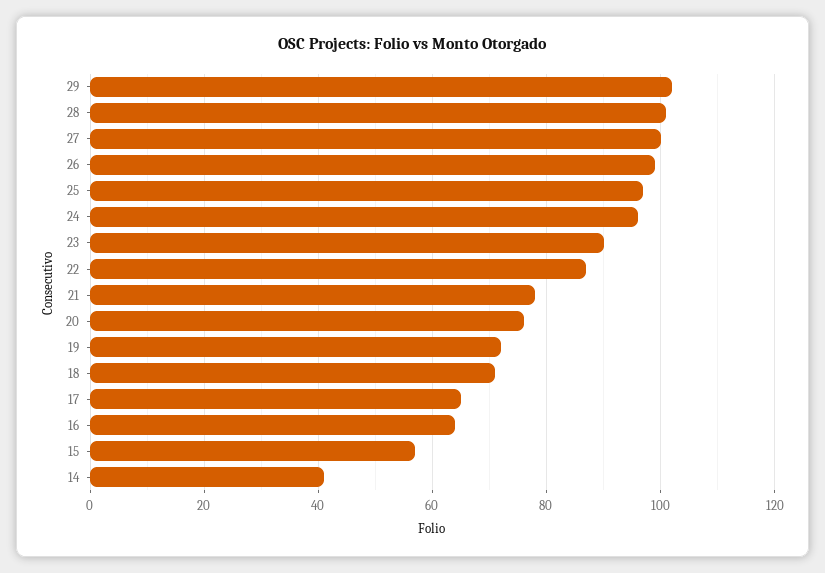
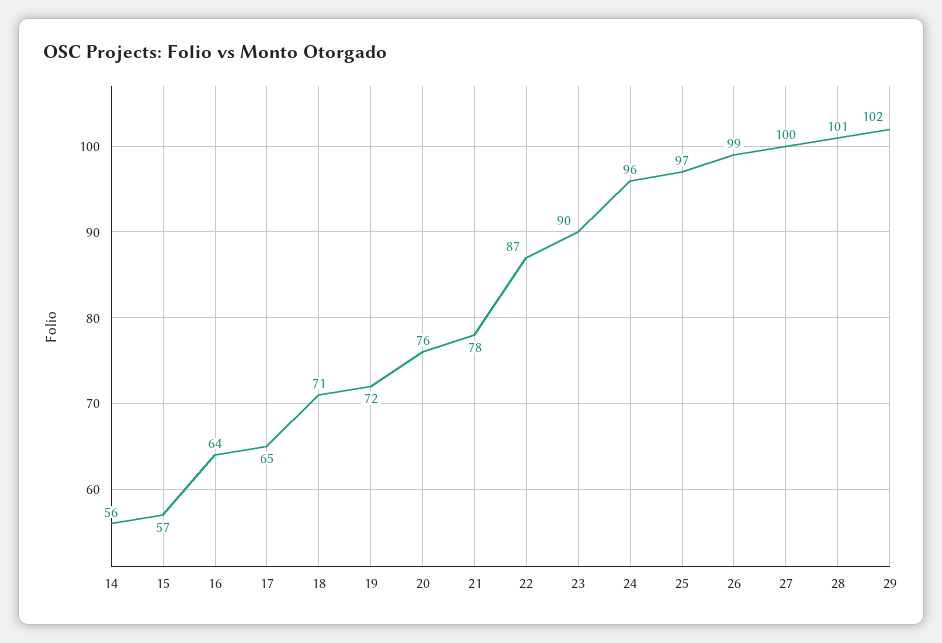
  {
    "29": 102,
    "28": 101,
    "27": 100,
    "26": 99,
    "25": 97,
    "24": 96,
    "23": 90,
    "22": 87,
    "21": 78,
    "20": 76,
    "19": 72,
    "18": 71,
    "17": 65,
    "16": 64,
    "15": 57,
-   "14": 40
+   "14": 56
  }

